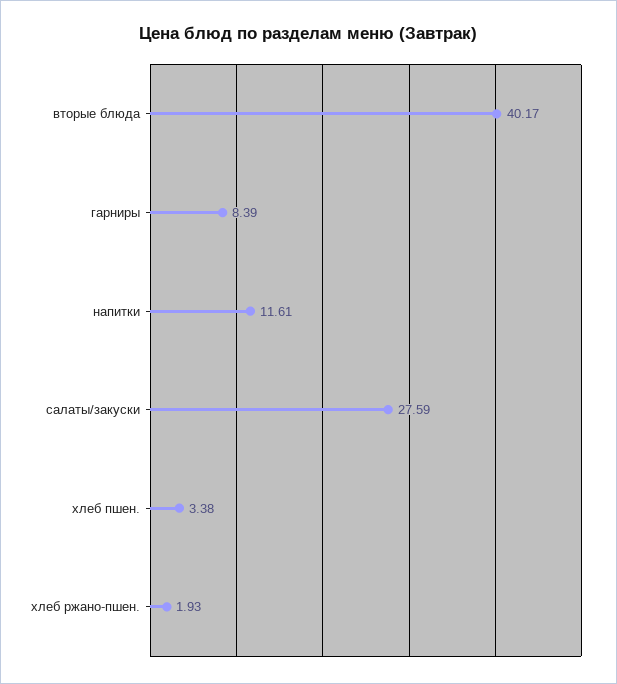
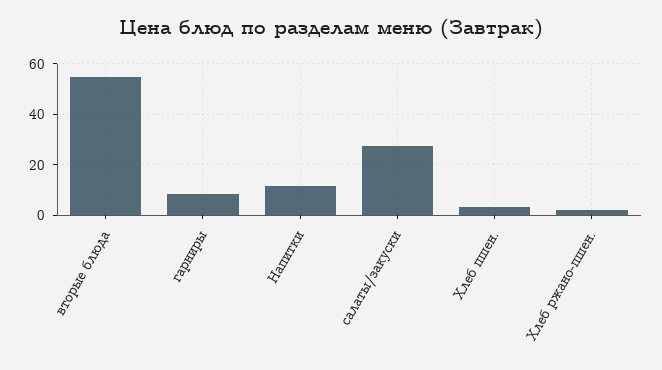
  {
-   "вторые блюда": 40.17,
+   "вторые блюда": 55,
    "гарниры": 8.39,
    "напитки": 11.61,
    "салаты/закуски": 27.59,
    "хлеб пшен.": 3.38,
    "хлеб ржано-пшен.": 1.93
  }

